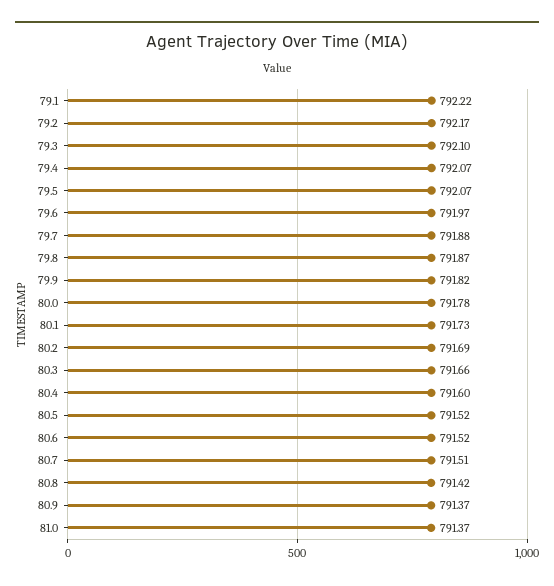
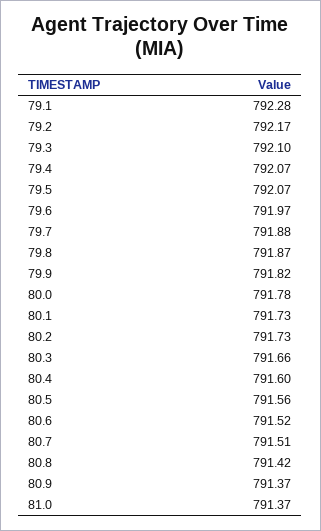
  {
-   "79.1": 792.22,
+   "79.1": 792.28,
    "79.2": 792.17,
    "79.3": 792.1,
    "79.4": 792.07,
    "79.5": 792.07,
    "79.6": 791.97,
    "79.7": 791.88,
    "79.8": 791.87,
    "79.9": 791.82,
    "80.0": 791.78,
    "80.1": 791.73,
-   "80.2": 791.69,
+   "80.2": 791.73,
    "80.3": 791.66,
    "80.4": 791.6,
-   "80.5": 791.52,
+   "80.5": 791.56,
    "80.6": 791.52,
    "80.7": 791.51,
    "80.8": 791.42,
    "80.9": 791.37,
    "81.0": 791.37
  }

